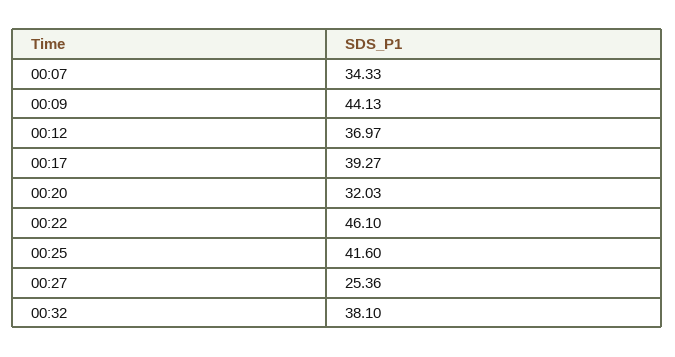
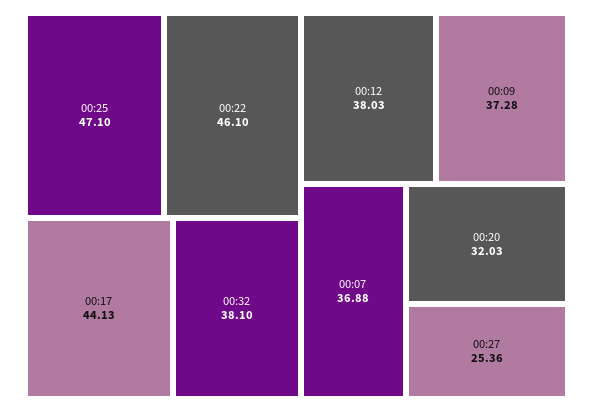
  {
-   "00:07": 34.33,
+   "00:07": 36.88,
-   "00:09": 44.13,
+   "00:09": 37.28,
-   "00:12": 36.97,
+   "00:12": 38.03,
-   "00:17": 39.27,
+   "00:17": 44.13,
    "00:20": 32.03,
    "00:22": 46.1,
-   "00:25": 41.6,
+   "00:25": 47.1,
    "00:27": 25.36,
    "00:32": 38.1
  }

